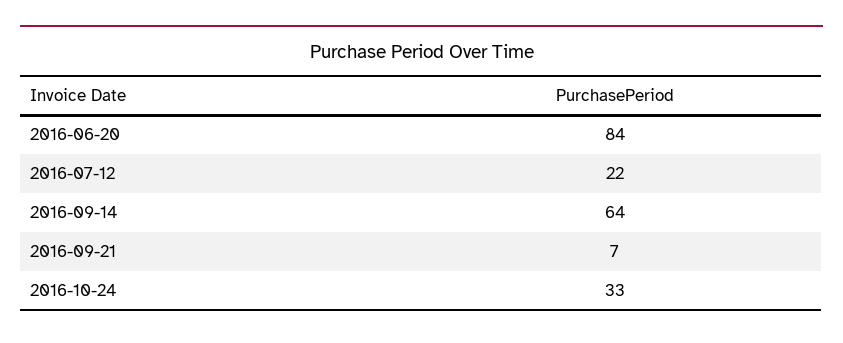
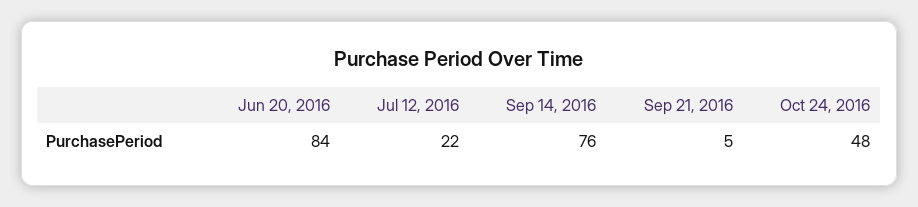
  {
    "2016-06-20": 84,
    "2016-07-12": 22,
-   "2016-09-14": 64,
+   "2016-09-14": 76,
-   "2016-09-21": 7,
+   "2016-09-21": 5,
-   "2016-10-24": 33
+   "2016-10-24": 48
  }

